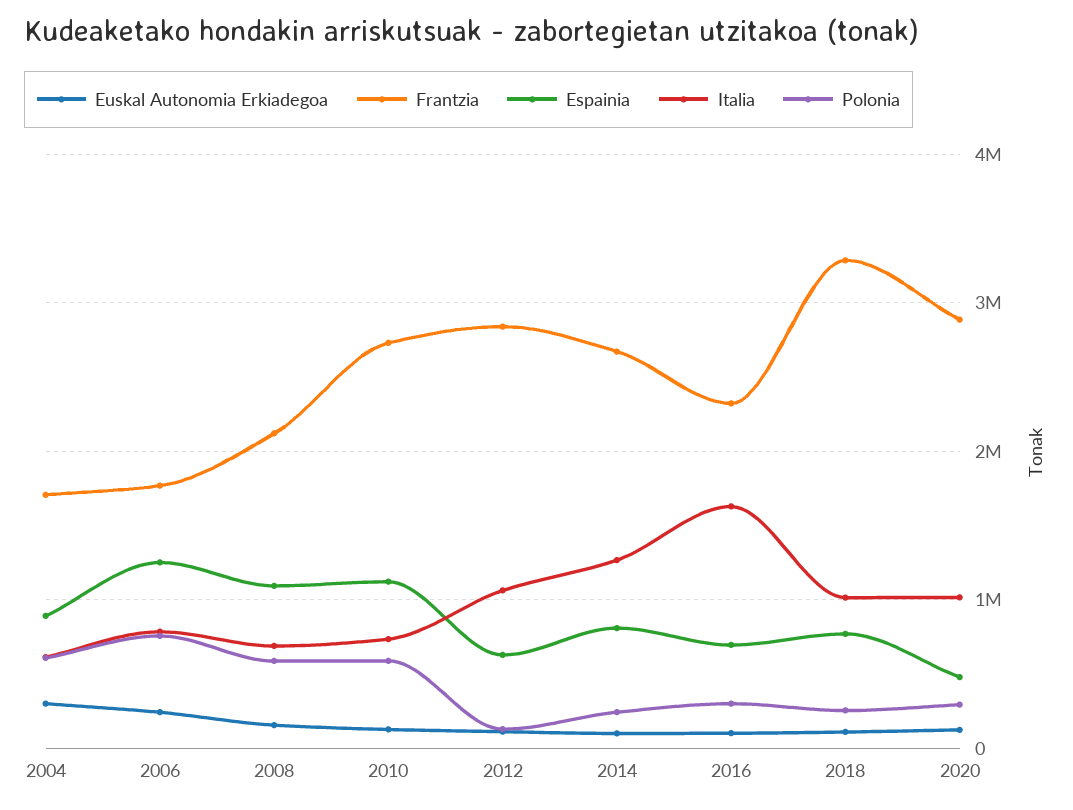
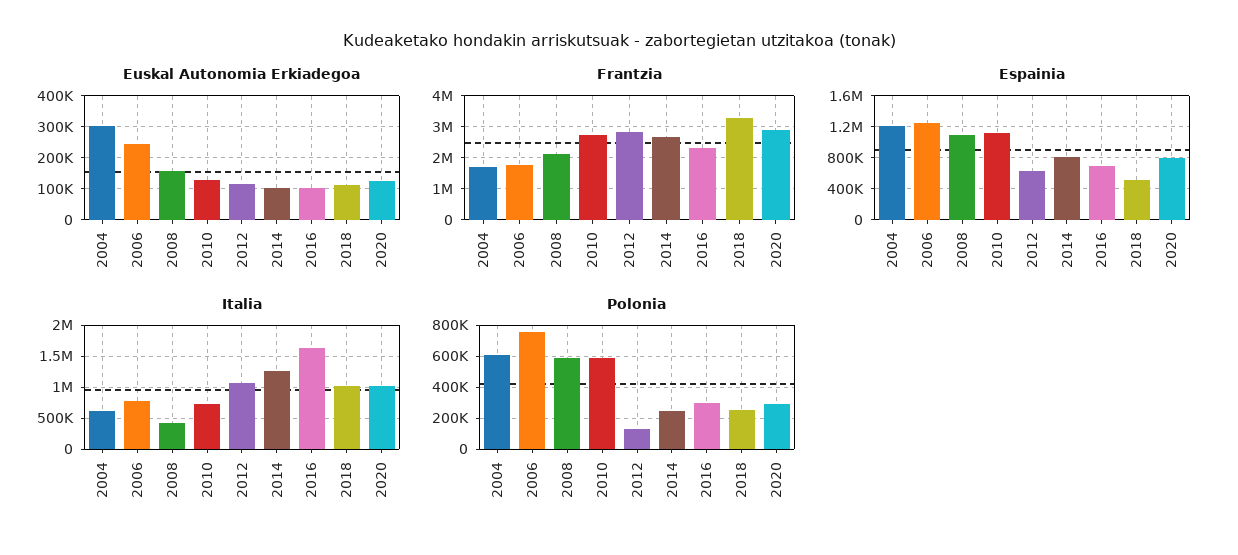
  {
    "Euskal Autonomia Erkiadegoa": {
      "2004": 300000,
      "2006": 240000,
      "2008": 160000,
      "2010": 120000,
      "2012": 120000,
      "2014": 100000,
      "2016": 100000,
      "2018": 120000,
      "2020": 120000
    },
    "Frantzia": {
      "2004": 1700000,
      "2006": 1800000,
      "2008": 2100000,
      "2010": 2700000,
      "2012": 2800000,
      "2014": 2700000,
      "2016": 2300000,
      "2018": 3300000,
      "2020": 2900000
    },
    "Espainia": {
-     "2004": 900000,
+     "2004": 1200000,
      "2006": 1300000,
      "2008": 1100000,
      "2010": 1100000,
      "2012": 600000,
      "2014": 800000,
      "2016": 700000,
-     "2018": 800000,
+     "2018": 500000,
-     "2020": 500000
+     "2020": 800000
    },
    "Italia": {
      "2004": 600000,
      "2006": 800000,
-     "2008": 700000,
+     "2008": 400000,
      "2010": 700000,
      "2012": 1100000,
      "2014": 1300000,
      "2016": 1600000,
      "2018": 1000000,
      "2020": 1000000
    },
    "Polonia": {
      "2004": 600000,
      "2006": 750000,
      "2008": 600000,
      "2010": 600000,
      "2012": 150000,
      "2014": 250000,
      "2016": 300000,
      "2018": 250000,
      "2020": 300000
    }
  }

